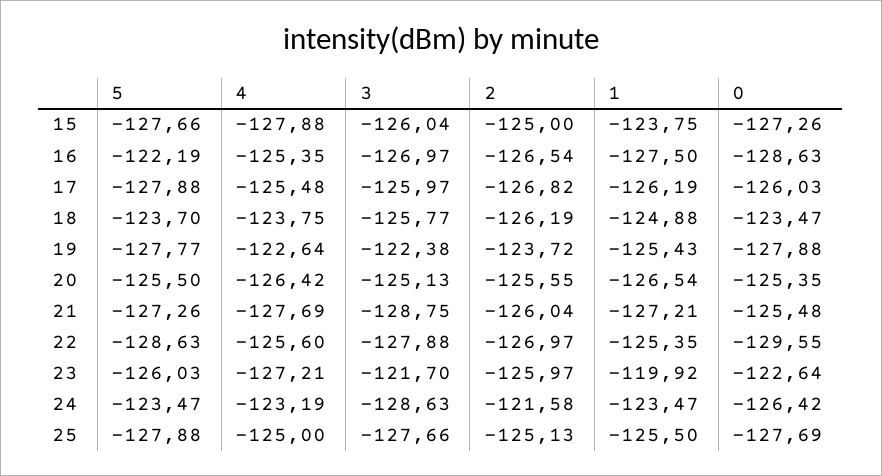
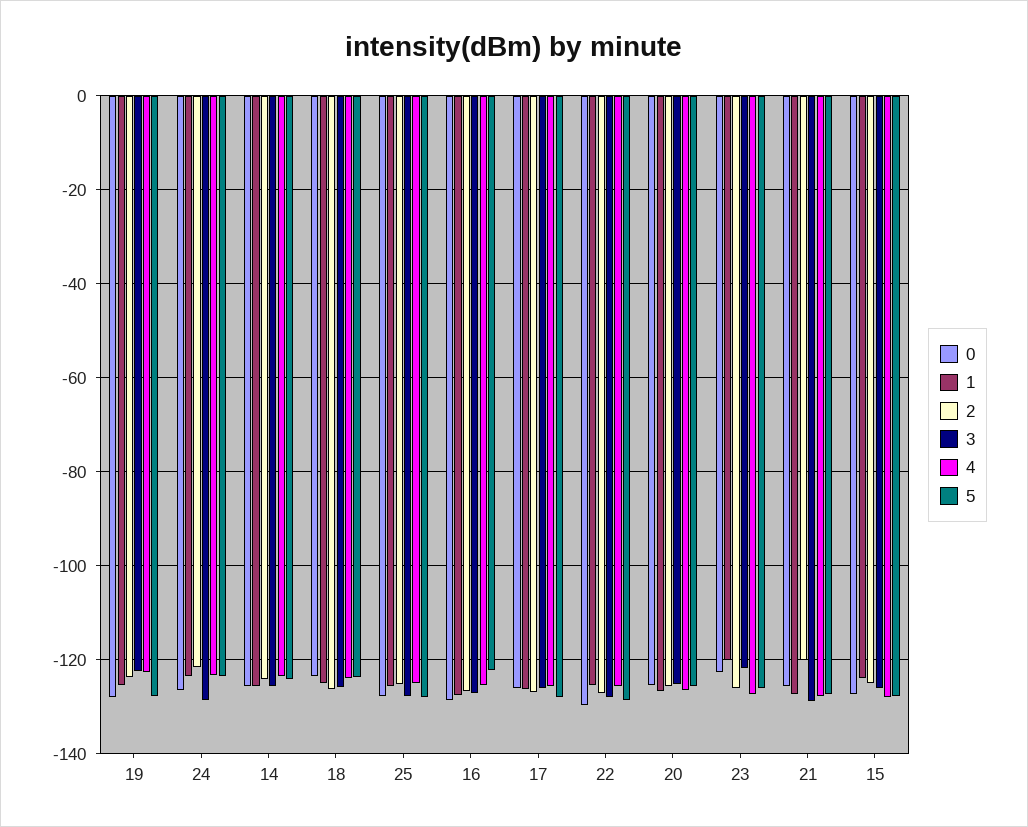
  {
    "5": {
      "15": -127.66,
      "16": -122.19,
      "17": -127.88,
      "18": -123.7,
      "19": -127.77,
      "20": -125.5,
      "21": -127.26,
      "22": -128.63,
      "23": -126.03,
      "24": -123.47,
-     "25": -127.88
+     "25": -127.88,
+     "14": -124
    },
    "4": {
      "15": -127.88,
      "16": -125.35,
      "17": -125.48,
      "18": -123.75,
      "19": -122.64,
      "20": -126.42,
      "21": -127.69,
      "22": -125.6,
      "23": -127.21,
      "24": -123.19,
-     "25": -125
+     "25": -125,
+     "14": -124
    },
    "3": {
      "15": -126.04,
      "16": -126.97,
      "17": -125.97,
      "18": -125.77,
      "19": -122.38,
      "20": -125.13,
      "21": -128.75,
      "22": -127.88,
      "23": -121.7,
      "24": -128.63,
-     "25": -127.66
+     "25": -127.66,
+     "14": -126
    },
    "2": {
      "15": -125,
      "16": -126.54,
      "17": -126.82,
      "18": -126.19,
      "19": -123.72,
      "20": -125.55,
-     "21": -126.04,
+     "21": -120,
      "22": -126.97,
      "23": -125.97,
      "24": -121.58,
-     "25": -125.13
+     "25": -125.13,
+     "14": -124
    },
    "1": {
      "15": -123.75,
      "16": -127.5,
      "17": -126.19,
      "18": -124.88,
      "19": -125.43,
      "20": -126.54,
      "21": -127.21,
      "22": -125.35,
      "23": -119.92,
      "24": -123.47,
-     "25": -125.5
+     "25": -125.5,
+     "14": -126
    },
    "0": {
      "15": -127.26,
      "16": -128.63,
      "17": -126.03,
      "18": -123.47,
      "19": -127.88,
      "20": -125.35,
      "21": -125.48,
      "22": -129.55,
      "23": -122.64,
      "24": -126.42,
-     "25": -127.69
+     "25": -127.69,
+     "14": -126
    }
  }

